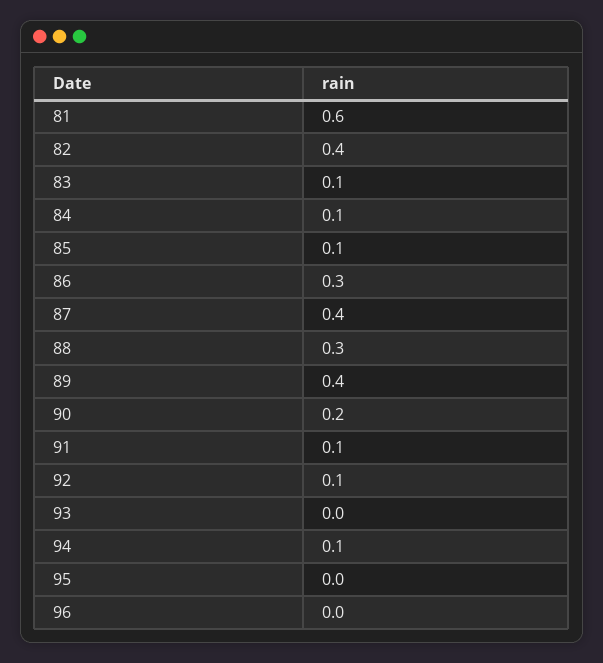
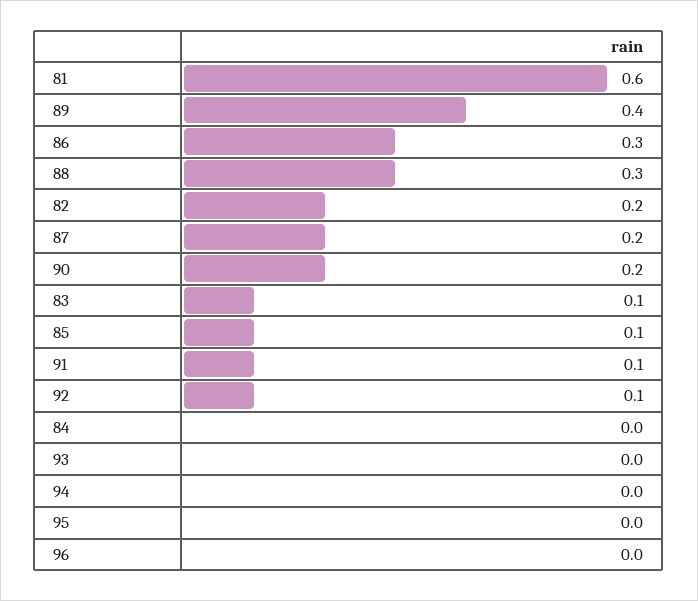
  {
    "81": 0.6,
-   "82": 0.4,
+   "82": 0.2,
    "83": 0.1,
-   "84": 0.1,
+   "84": 0,
    "85": 0.1,
    "86": 0.3,
-   "87": 0.4,
+   "87": 0.2,
    "88": 0.3,
    "89": 0.4,
    "90": 0.2,
    "91": 0.1,
    "92": 0.1,
    "93": 0,
-   "94": 0.1,
+   "94": 0,
    "95": 0,
    "96": 0
  }

